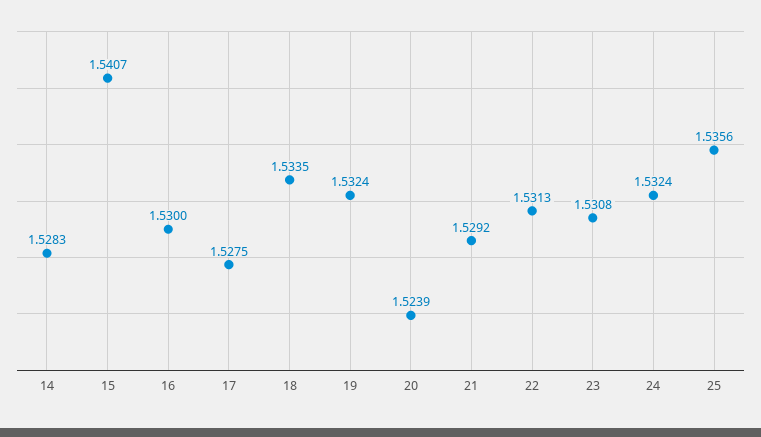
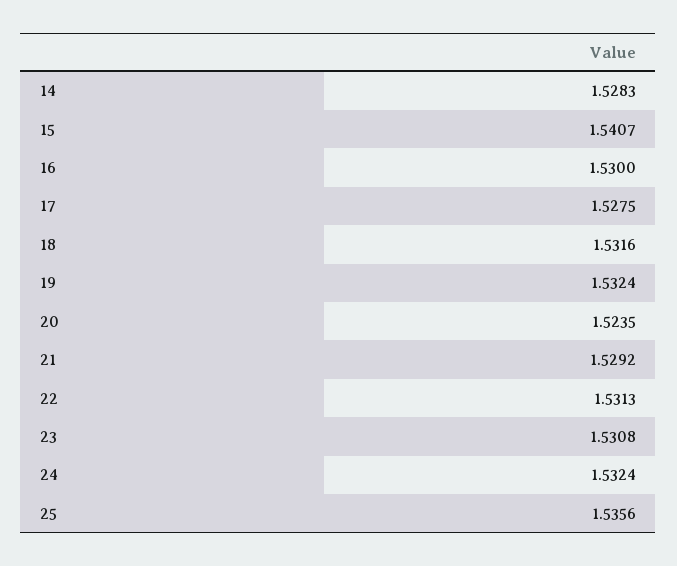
  {
    "14": 1.5283,
    "15": 1.5407,
    "16": 1.53,
    "17": 1.5275,
-   "18": 1.5335,
+   "18": 1.5316,
    "19": 1.5324,
-   "20": 1.5239,
+   "20": 1.5235,
    "21": 1.5292,
    "22": 1.5313,
    "23": 1.5308,
    "24": 1.5324,
    "25": 1.5356
  }

